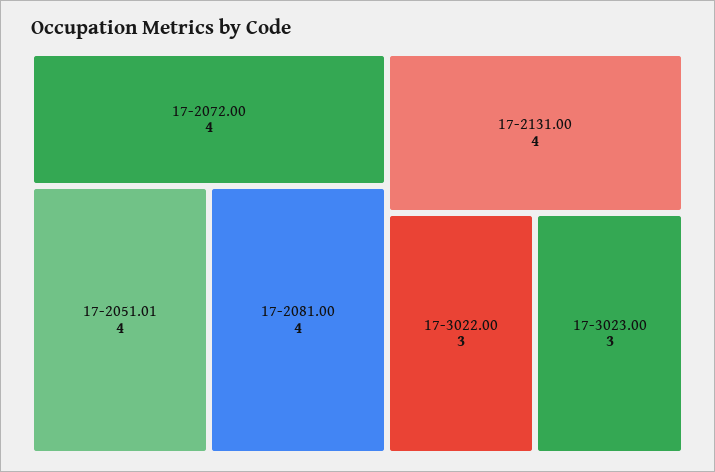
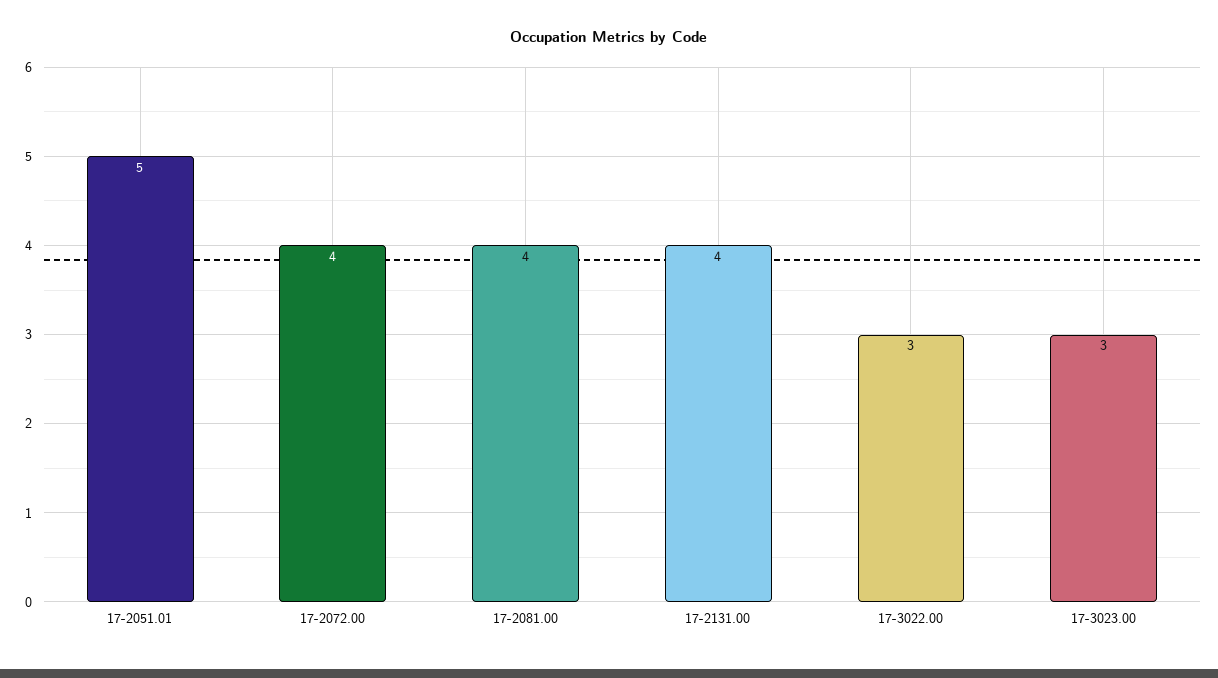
  {
    "17-2072.00": 4,
-   "17-2051.01": 4,
+   "17-2051.01": 5,
    "17-2081.00": 4,
    "17-2131.00": 4,
    "17-3022.00": 3,
    "17-3023.00": 3
  }

